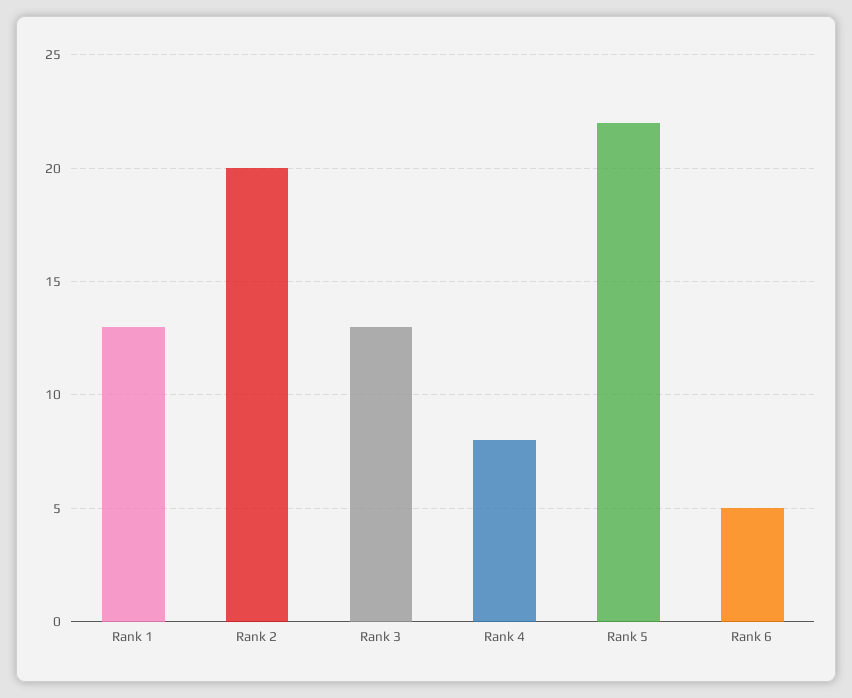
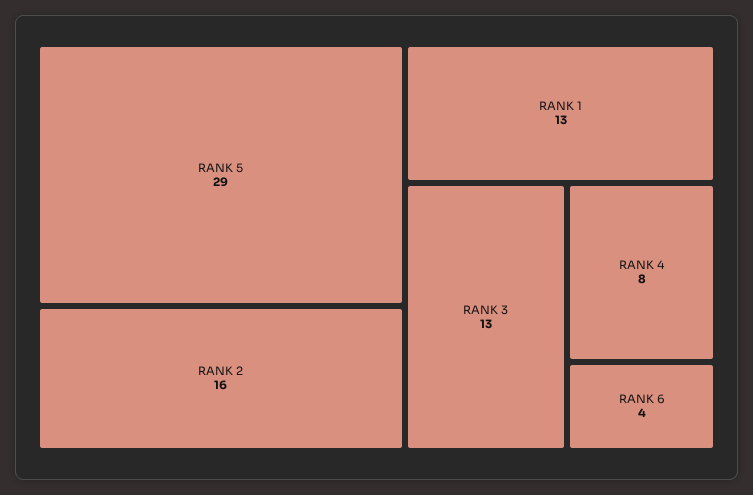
  {
    "Rank 1": 13,
-   "Rank 2": 20,
+   "Rank 2": 16,
    "Rank 3": 13,
    "Rank 4": 8,
-   "Rank 5": 22,
+   "Rank 5": 29,
-   "Rank 6": 5
+   "Rank 6": 4
  }

